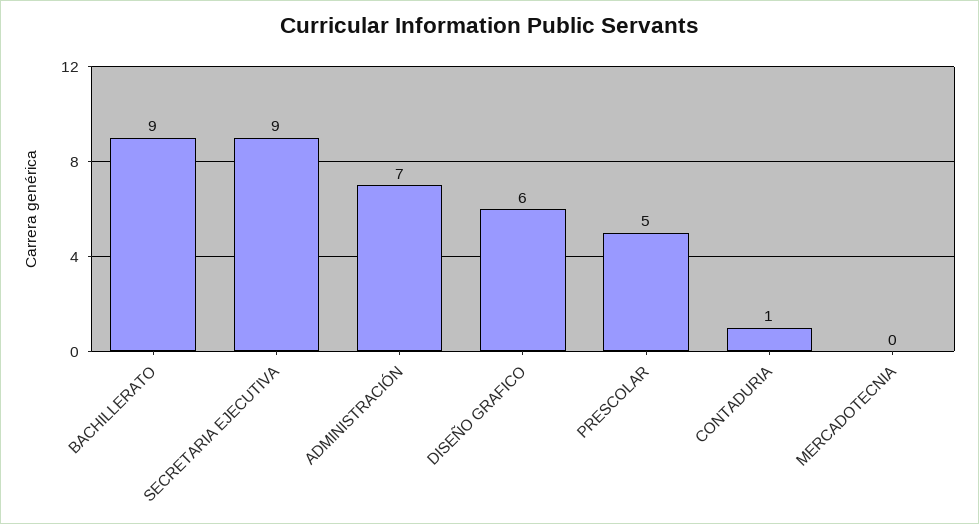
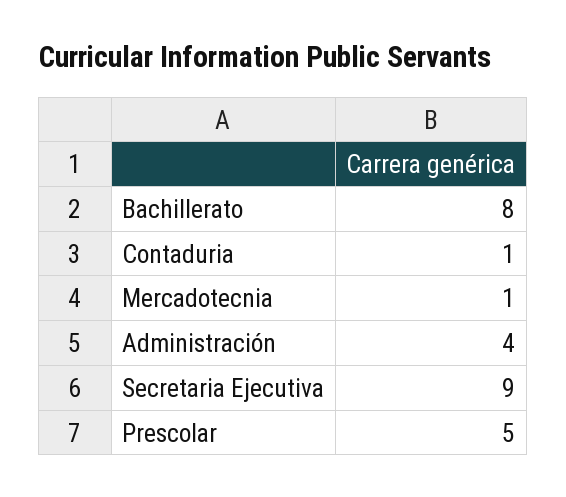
  {
-   "BACHILLERATO": 9,
+   "BACHILLERATO": 8,
    "SECRETARIA EJECUTIVA": 9,
-   "ADMINISTRACIÓN": 7,
+   "ADMINISTRACIÓN": 4,
-   "DISEÑO GRAFICO": 6,
    "PRESCOLAR": 5,
    "CONTADURIA": 1,
-   "MERCADOTECNIA": 0
+   "MERCADOTECNIA": 1
  }

